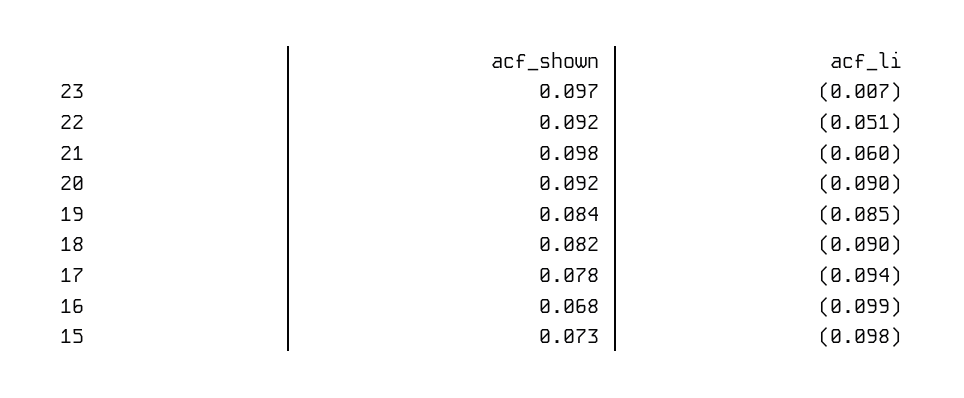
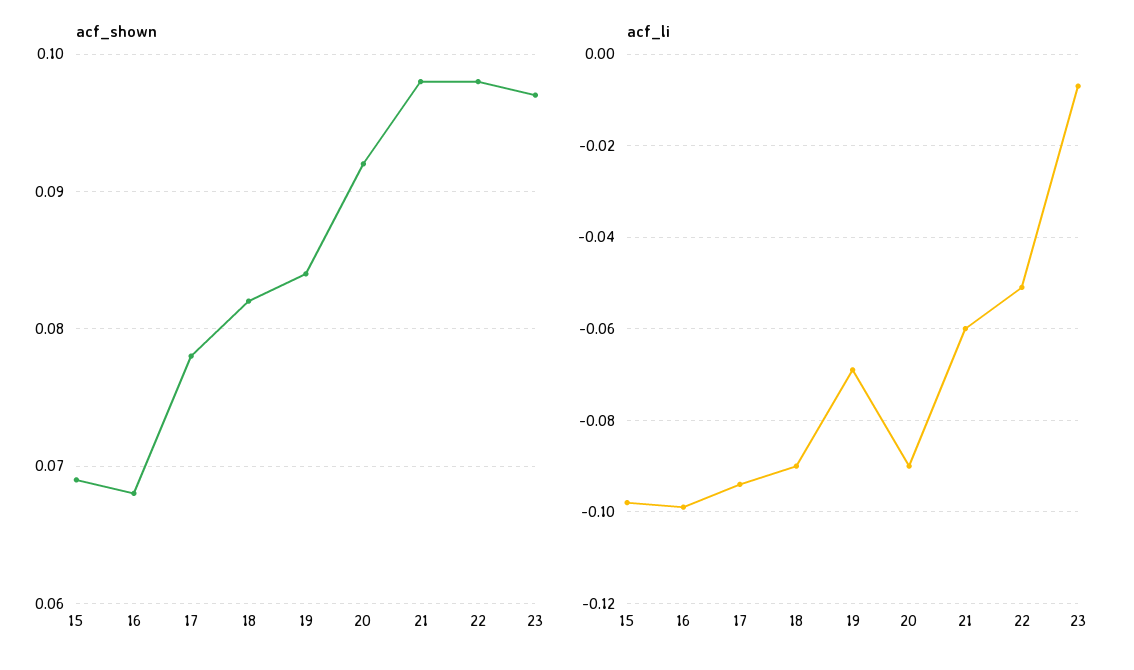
  {
    "acf_shown": {
      "23": 0.097,
-     "22": 0.092,
+     "22": 0.098,
      "21": 0.098,
      "20": 0.092,
      "19": 0.084,
      "18": 0.082,
      "17": 0.078,
      "16": 0.068,
-     "15": 0.073
+     "15": 0.069
    },
    "acf_li": {
      "23": -0.007,
      "22": -0.051,
      "21": -0.06,
      "20": -0.09,
-     "19": -0.085,
+     "19": -0.07,
      "18": -0.09,
      "17": -0.094,
      "16": -0.099,
      "15": -0.098
    }
  }

